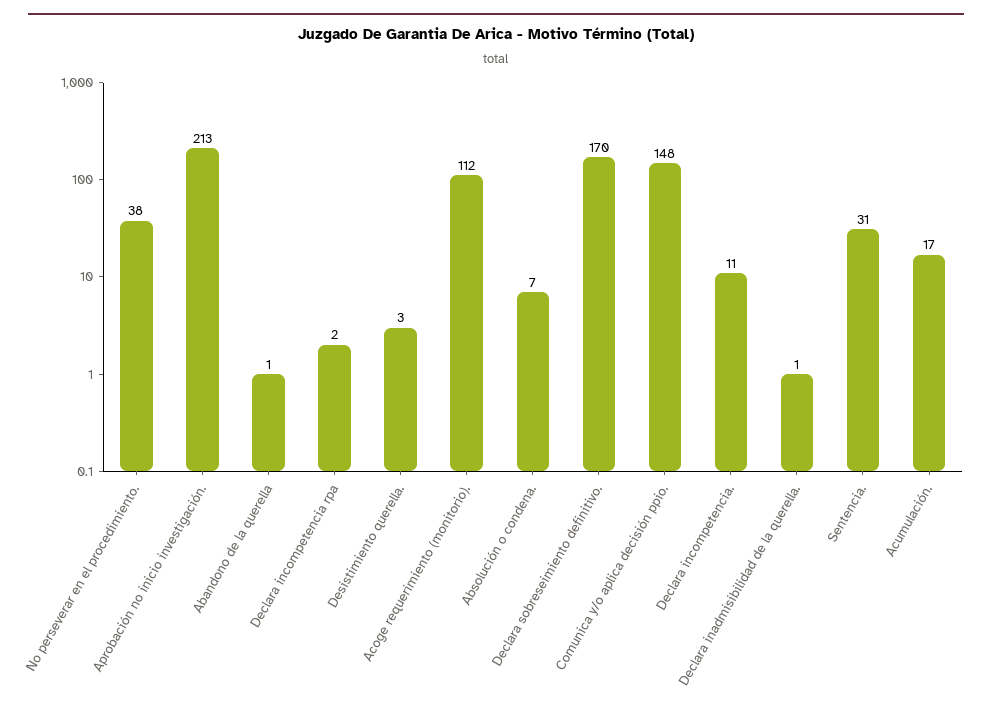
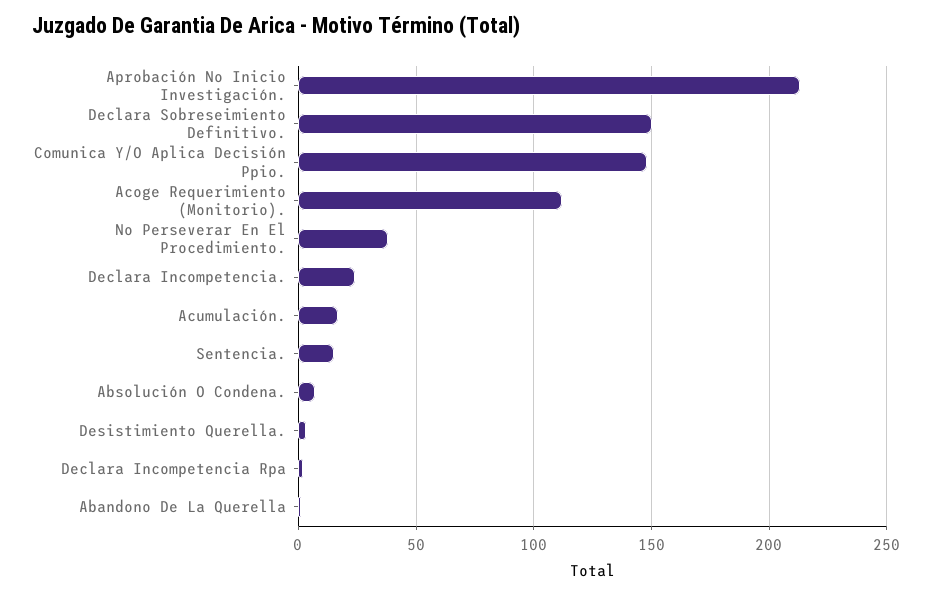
  {
    "No perseverar en el procedimiento.": 38,
    "Aprobación no inicio investigación.": 213,
    "Abandono de la querella": 1,
    "Declara incompetencia rpa": 2,
    "Desistimiento querella.": 3,
    "Acoge requerimiento (monitorio).": 112,
    "Absolución o condena.": 7,
-   "Declara sobreseimiento definitivo.": 170,
+   "Declara sobreseimiento definitivo.": 150,
    "Comunica y/o aplica decisión ppio.": 148,
-   "Declara incompetencia.": 11,
+   "Declara incompetencia.": 25,
-   "Declara inadmisibilidad de la querella.": 1,
-   "Sentencia.": 31,
+   "Sentencia.": 15,
    "Acumulación.": 17
  }

